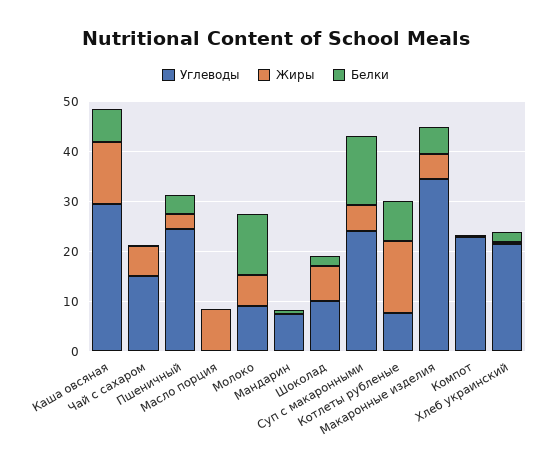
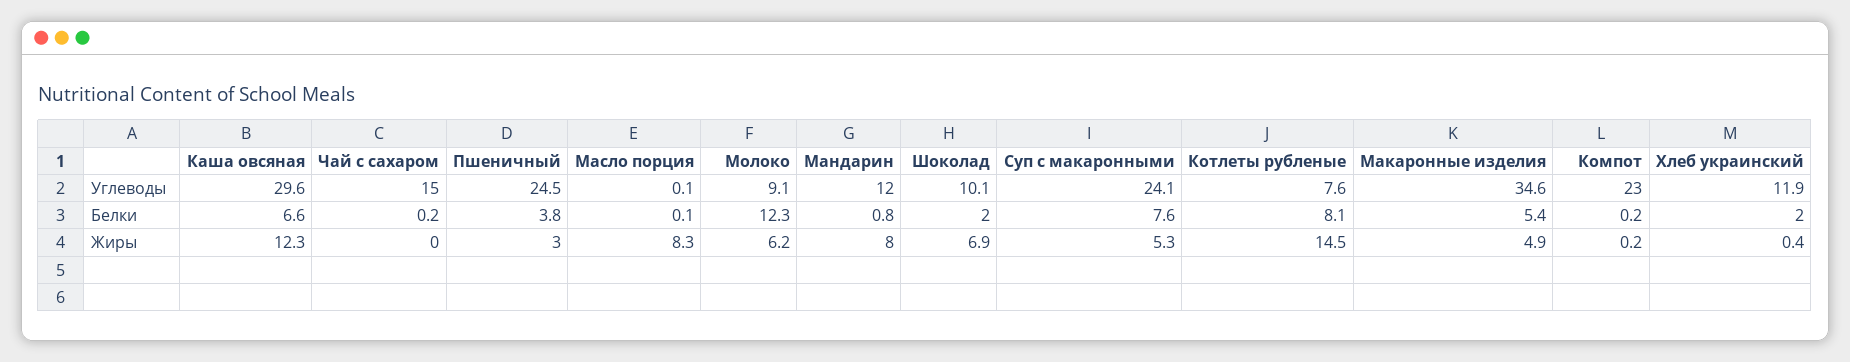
  {
    "Углеводы": {
      "Каша овсяная": 29.6,
      "Чай с сахаром": 15,
      "Пшеничный": 24.5,
      "Масло порция": 0.1,
      "Молоко": 9.1,
-     "Мандарин": 8,
+     "Мандарин": 12,
      "Шоколад": 10.1,
      "Суп с макаронными": 24.1,
      "Котлеты рубленые": 7.6,
      "Макаронные изделия": 34.6,
      "Компот": 23,
-     "Хлеб украинский": 22
+     "Хлеб украинский": 11.9
    },
    "Жиры": {
      "Каша овсяная": 12.3,
-     "Чай с сахаром": 6,
+     "Чай с сахаром": 0,
      "Пшеничный": 3,
      "Масло порция": 8.3,
      "Молоко": 6.2,
-     "Мандарин": 0,
+     "Мандарин": 8,
      "Шоколад": 6.9,
      "Суп с макаронными": 5.3,
      "Котлеты рубленые": 14.5,
      "Макаронные изделия": 4.9,
      "Компот": 0.2,
      "Хлеб украинский": 0.4
    },
    "Белки": {
      "Каша овсяная": 6.6,
      "Чай с сахаром": 0.2,
      "Пшеничный": 3.8,
      "Масло порция": 0.1,
      "Молоко": 12.3,
      "Мандарин": 0.8,
      "Шоколад": 2,
-     "Суп с макаронными": 14,
+     "Суп с макаронными": 7.6,
      "Котлеты рубленые": 8.1,
      "Макаронные изделия": 5.4,
      "Компот": 0.2,
      "Хлеб украинский": 2
    }
  }

